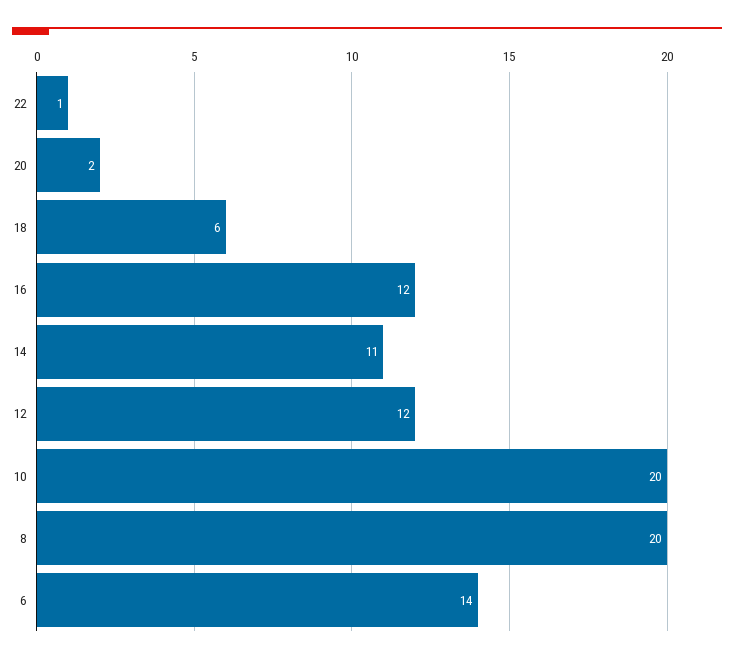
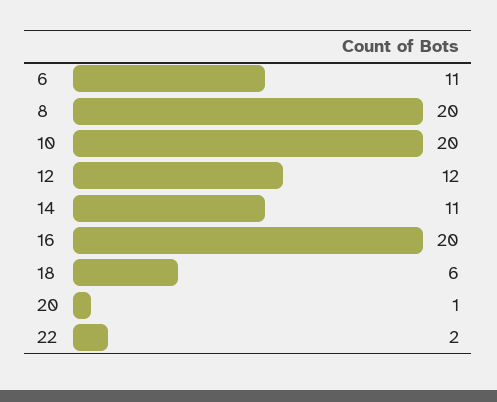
  {
-   "22": 1,
+   "22": 2,
-   "20": 2,
+   "20": 1,
    "18": 6,
-   "16": 12,
+   "16": 20,
    "14": 11,
    "12": 12,
    "10": 20,
    "8": 20,
-   "6": 14
+   "6": 11
  }

